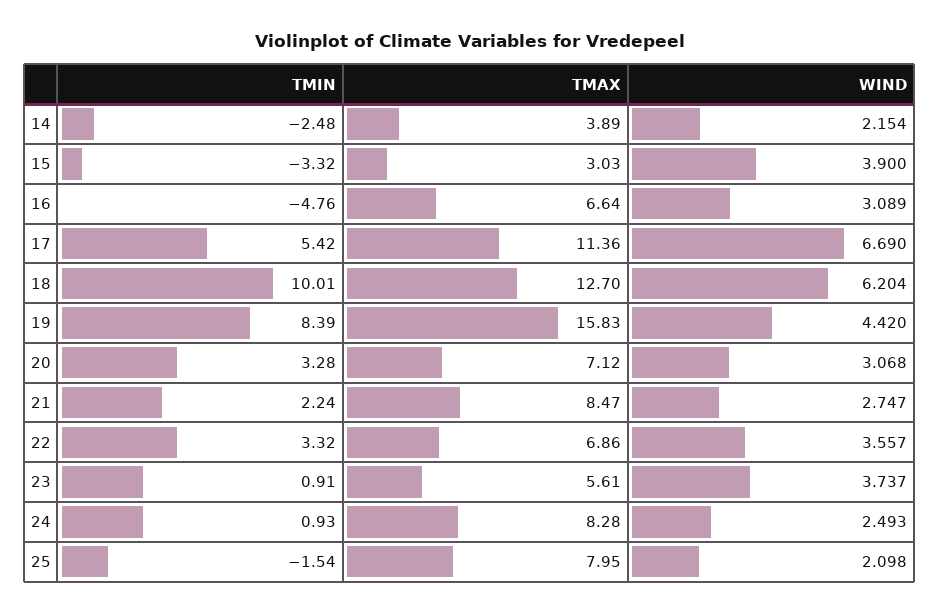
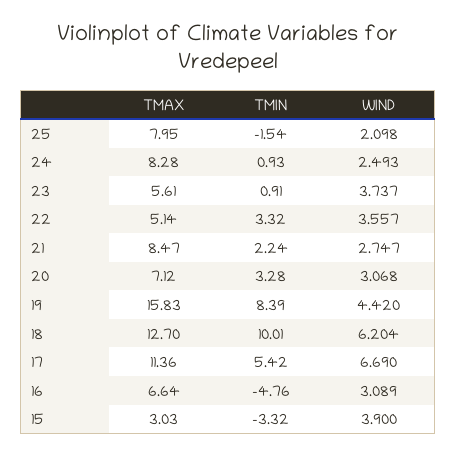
  {
    "TMIN": {
-     "14": -2.48,
      "15": -3.32,
      "16": -4.76,
      "17": 5.42,
      "18": 10.01,
      "19": 8.39,
      "20": 3.28,
      "21": 2.24,
      "22": 3.32,
      "23": 0.91,
      "24": 0.93,
      "25": -1.54
    },
    "TMAX": {
-     "14": 3.89,
      "15": 3.03,
      "16": 6.64,
      "17": 11.36,
      "18": 12.7,
      "19": 15.83,
      "20": 7.12,
      "21": 8.47,
-     "22": 6.86,
+     "22": 5.14,
      "23": 5.61,
      "24": 8.28,
      "25": 7.95
    },
    "WIND": {
-     "14": 2.154,
      "15": 3.9,
      "16": 3.089,
      "17": 6.69,
      "18": 6.204,
      "19": 4.42,
      "20": 3.068,
      "21": 2.747,
      "22": 3.557,
      "23": 3.737,
      "24": 2.493,
      "25": 2.098
    }
  }

